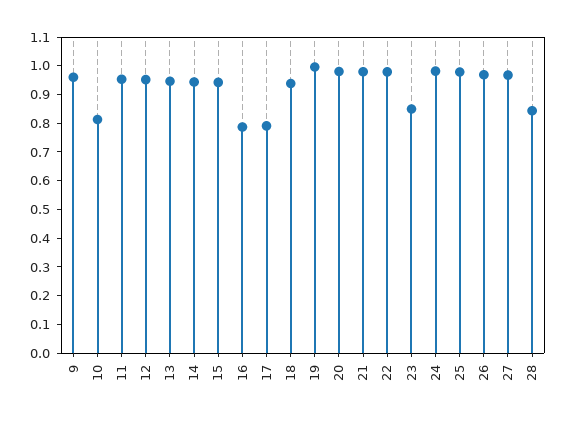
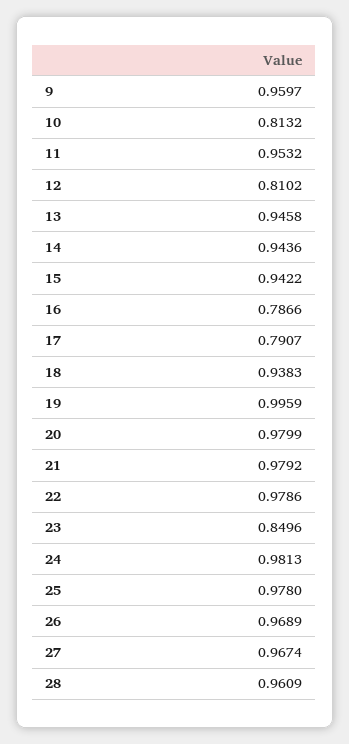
  {
    "9": 0.9597,
    "10": 0.8132,
    "11": 0.9532,
-   "12": 0.95,
+   "12": 0.8102,
    "13": 0.9458,
    "14": 0.9436,
    "15": 0.9422,
    "16": 0.7866,
    "17": 0.7907,
    "18": 0.9383,
    "19": 0.9959,
    "20": 0.9799,
    "21": 0.9792,
    "22": 0.9786,
    "23": 0.8496,
    "24": 0.9813,
    "25": 0.978,
    "26": 0.9689,
    "27": 0.9674,
-   "28": 0.85
+   "28": 0.9609
  }

